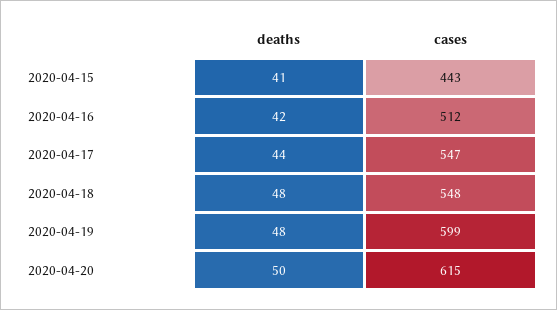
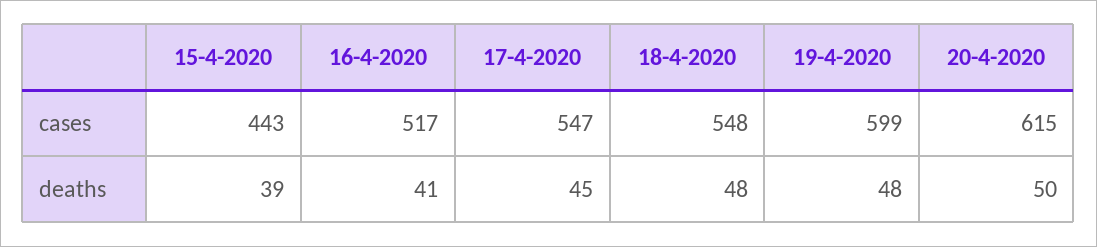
  {
    "deaths": {
-     "2020-04-15": 41,
+     "2020-04-15": 39,
-     "2020-04-16": 42,
+     "2020-04-16": 41,
-     "2020-04-17": 44,
+     "2020-04-17": 45,
      "2020-04-18": 48,
      "2020-04-19": 48,
      "2020-04-20": 50
    },
    "cases": {
      "2020-04-15": 443,
-     "2020-04-16": 512,
+     "2020-04-16": 517,
      "2020-04-17": 547,
      "2020-04-18": 548,
      "2020-04-19": 599,
      "2020-04-20": 615
    }
  }

